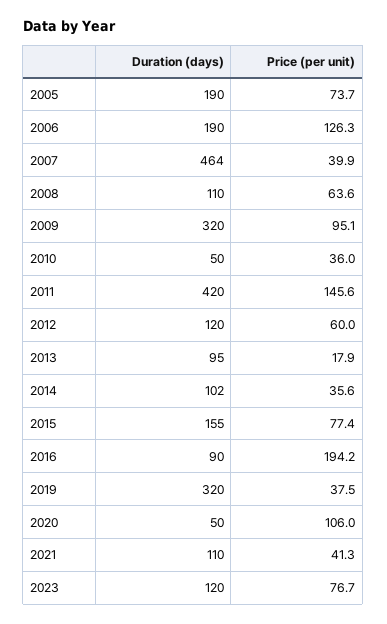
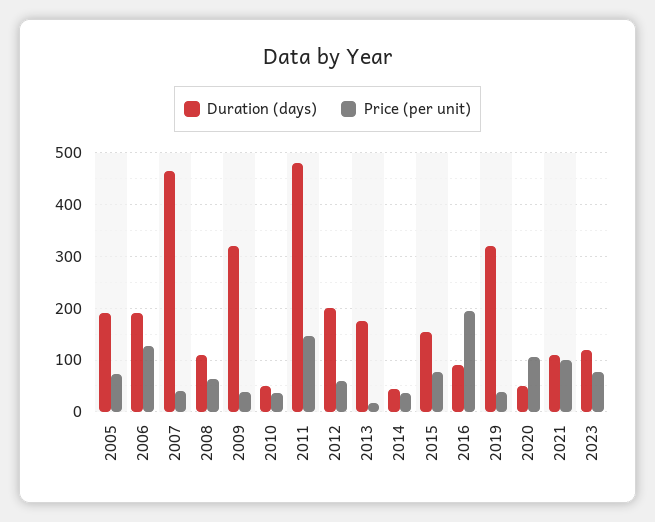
  {
    "Duration (days)": {
      "2005": 190,
      "2006": 190,
      "2007": 464,
      "2008": 110,
      "2009": 320,
      "2010": 50,
-     "2011": 420,
+     "2011": 480,
-     "2012": 120,
+     "2012": 200,
-     "2013": 95,
+     "2013": 180,
-     "2014": 102,
+     "2014": 40,
      "2015": 155,
      "2016": 90,
      "2019": 320,
      "2020": 50,
      "2021": 110,
      "2023": 120
    },
    "Price (per unit)": {
      "2005": 73.7,
      "2006": 126.3,
      "2007": 39.9,
      "2008": 63.6,
-     "2009": 95.1,
+     "2009": 40,
      "2010": 36,
      "2011": 145.6,
      "2012": 60,
      "2013": 17.9,
      "2014": 35.6,
      "2015": 77.4,
      "2016": 194.2,
      "2019": 37.5,
      "2020": 106,
-     "2021": 41.3,
+     "2021": 100,
      "2023": 76.7
    }
  }

